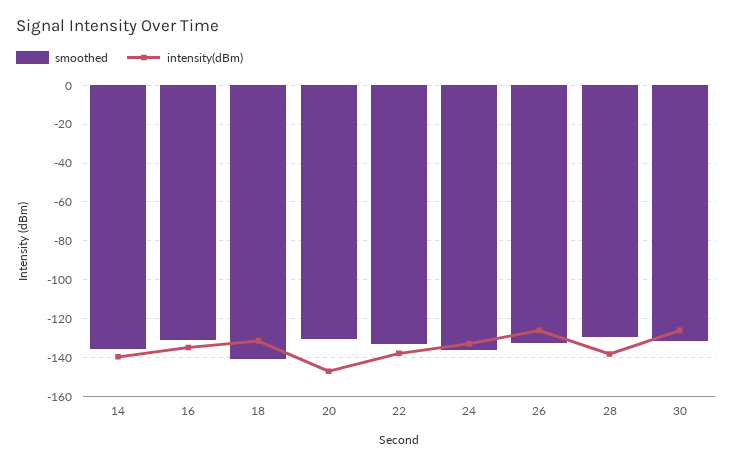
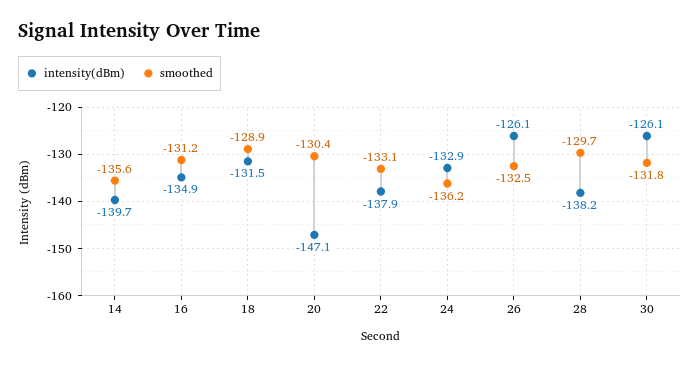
  {
    "smoothed": {
      "14": -135.6,
      "16": -131.2,
-     "18": -140,
+     "18": -128.9,
      "20": -130.4,
      "22": -133.1,
      "24": -136.2,
      "26": -132.5,
      "28": -129.7,
      "30": -131.8
    },
    "intensity(dBm)": {
      "14": -139.7,
      "16": -134.9,
      "18": -131.5,
      "20": -147.1,
      "22": -137.9,
      "24": -132.9,
      "26": -126.1,
      "28": -138.2,
      "30": -126.1
    }
  }

